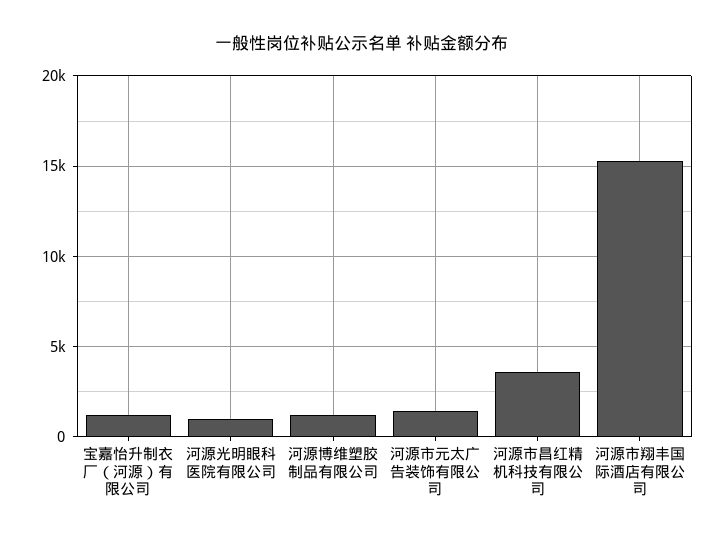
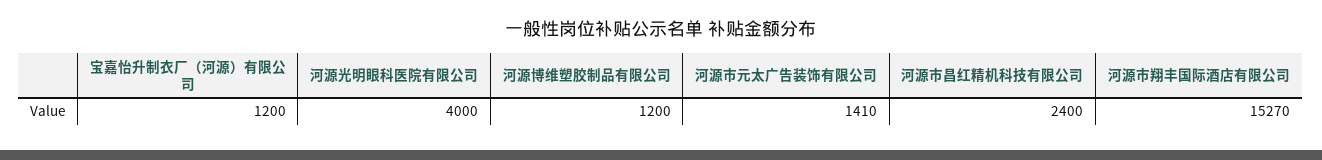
  {
    "宝嘉怡升制衣厂（河源）有限公司": 1200,
-   "河源光明眼科医院有限公司": 1000,
+   "河源光明眼科医院有限公司": 4000,
    "河源博维塑胶制品有限公司": 1200,
    "河源市元太广告装饰有限公司": 1410,
-   "河源市昌红精机科技有限公司": 3500,
+   "河源市昌红精机科技有限公司": 2400,
    "河源市翔丰国际酒店有限公司": 15270
  }

